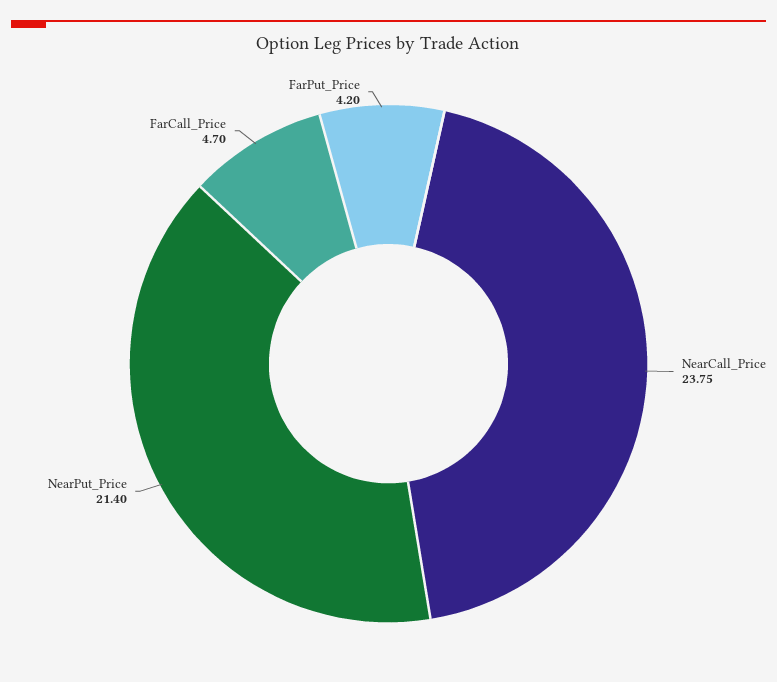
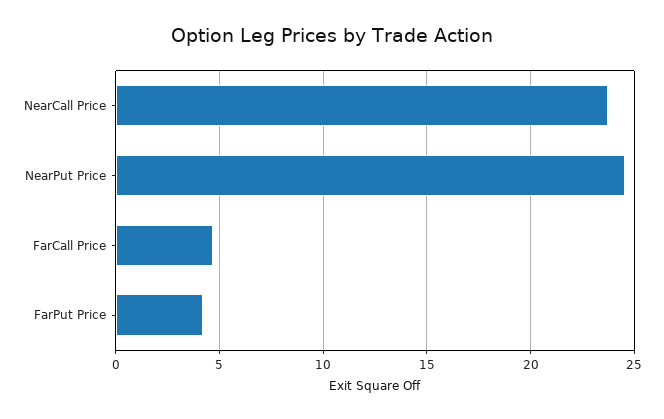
  {
    "NearCall_Price": 23.75,
-   "NearPut_Price": 21.4,
+   "NearPut_Price": 24.5,
    "FarCall_Price": 4.7,
    "FarPut_Price": 4.2
  }

